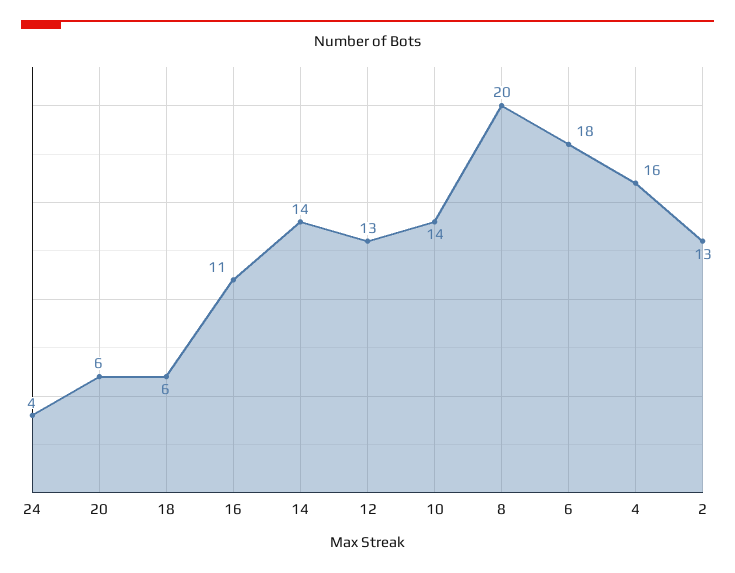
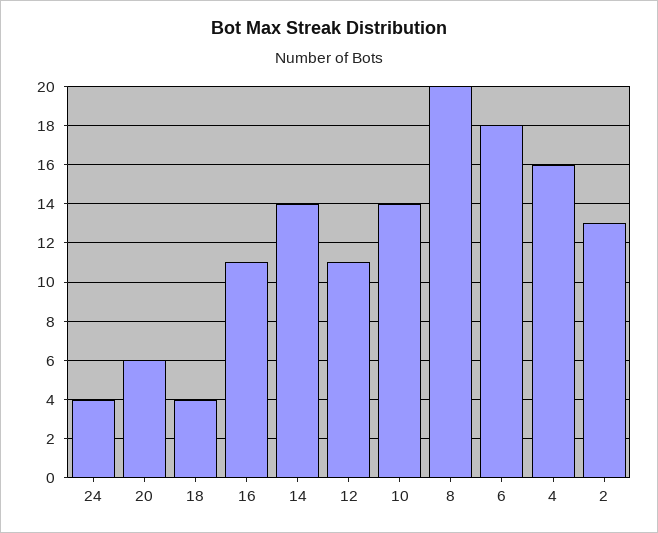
  {
    "24": 4,
    "20": 6,
-   "18": 6,
+   "18": 4,
    "16": 11,
    "14": 14,
-   "12": 13,
+   "12": 11,
    "10": 14,
    "8": 20,
    "6": 18,
    "4": 16,
    "2": 13
  }

